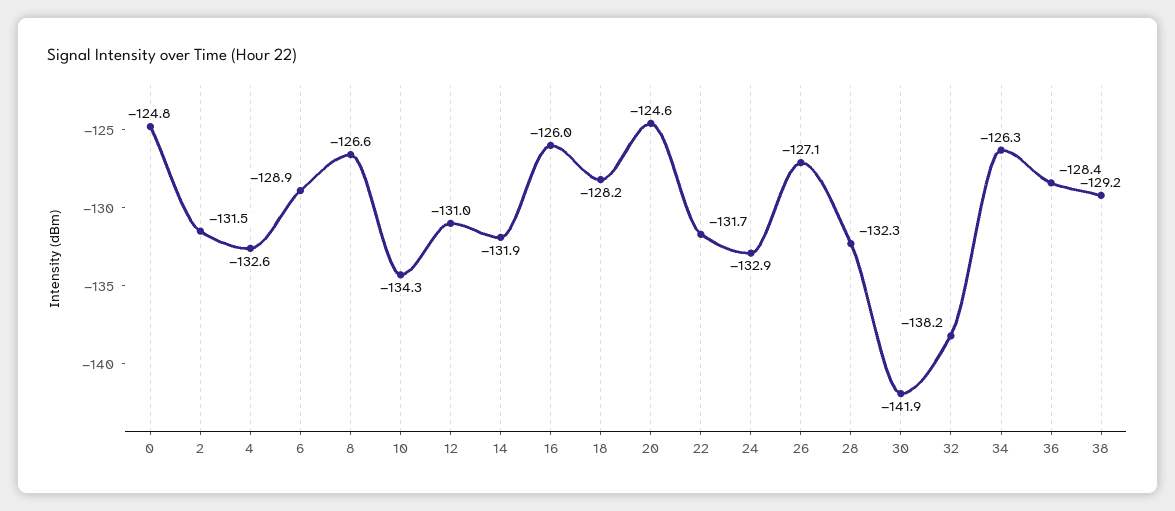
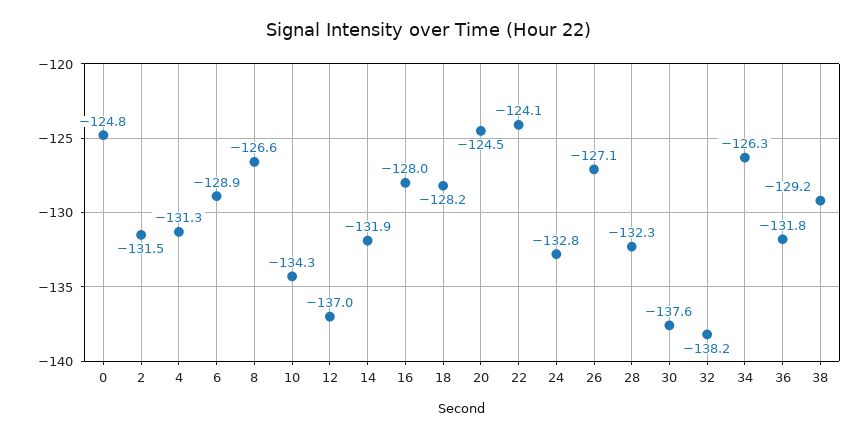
  {
    "0": -124.8,
    "2": -131.5,
-   "4": -132.6,
+   "4": -131.3,
    "6": -128.9,
    "8": -126.6,
    "10": -134.3,
-   "12": -131,
+   "12": -137,
    "14": -131.9,
-   "16": -126,
+   "16": -128,
    "18": -128.2,
-   "20": -124.6,
+   "20": -124.5,
-   "22": -131.7,
+   "22": -124.1,
-   "24": -132.9,
+   "24": -132.8,
    "26": -127.1,
    "28": -132.3,
-   "30": -141.9,
+   "30": -137.6,
    "32": -138.2,
    "34": -126.3,
-   "36": -128.4,
+   "36": -131.8,
    "38": -129.2
  }

